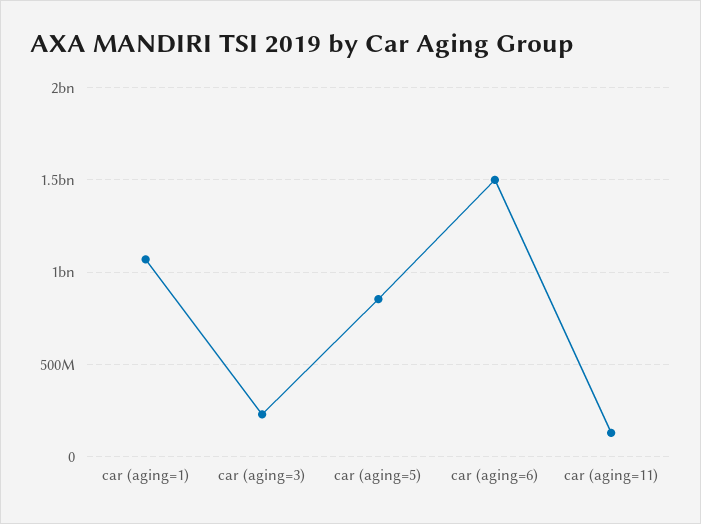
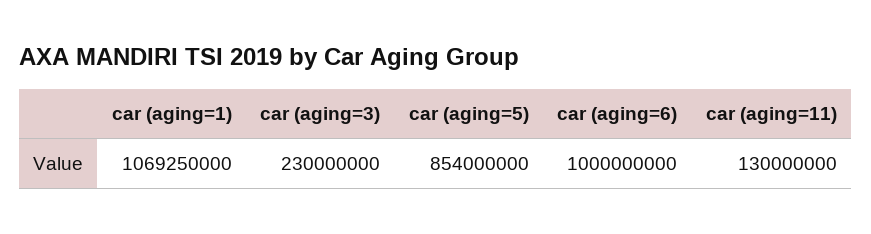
  {
    "car (aging=1)": 1069250000,
    "car (aging=3)": 230000000,
    "car (aging=5)": 854000000,
-   "car (aging=6)": 1500000000,
+   "car (aging=6)": 1000000000,
    "car (aging=11)": 130000000
  }

